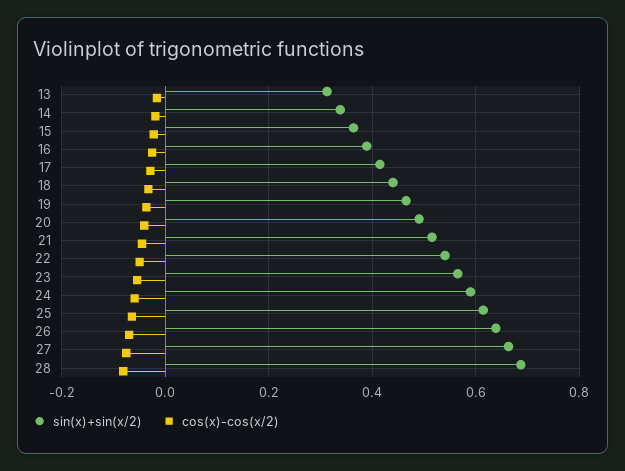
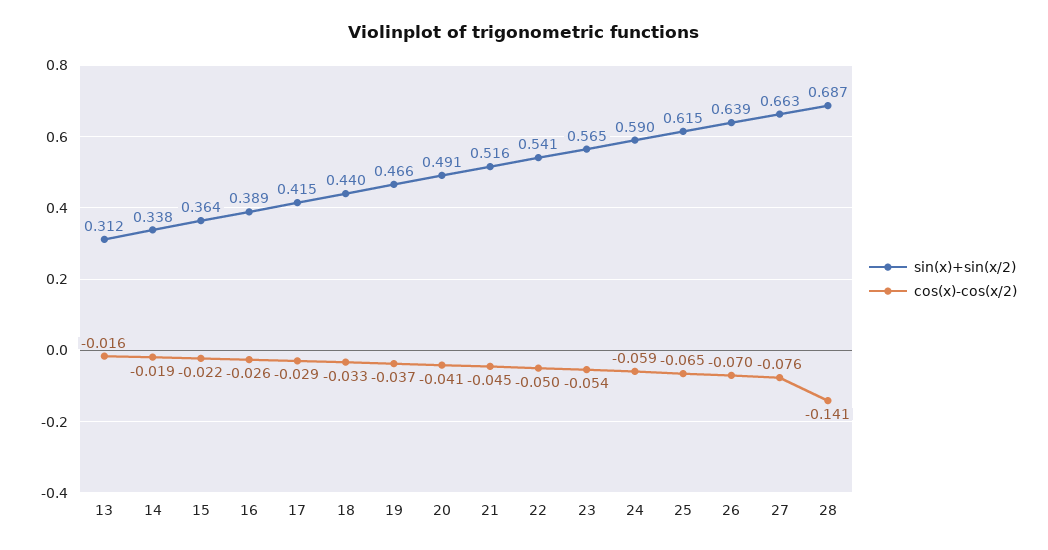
  {
    "sin(x)+sin(x/2)": {
      "13": 0.312,
      "14": 0.338,
      "15": 0.364,
      "16": 0.389,
      "17": 0.415,
      "18": 0.44,
      "19": 0.466,
      "20": 0.491,
      "21": 0.516,
      "22": 0.541,
      "23": 0.565,
      "24": 0.59,
      "25": 0.615,
      "26": 0.639,
      "27": 0.663,
      "28": 0.687
    },
    "cos(x)-cos(x/2)": {
      "13": -0.016,
      "14": -0.019,
      "15": -0.022,
      "16": -0.026,
      "17": -0.029,
      "18": -0.033,
      "19": -0.037,
      "20": -0.041,
      "21": -0.045,
      "22": -0.05,
      "23": -0.054,
      "24": -0.059,
      "25": -0.065,
      "26": -0.07,
      "27": -0.076,
-     "28": -0.08
+     "28": -0.141
    }
  }

